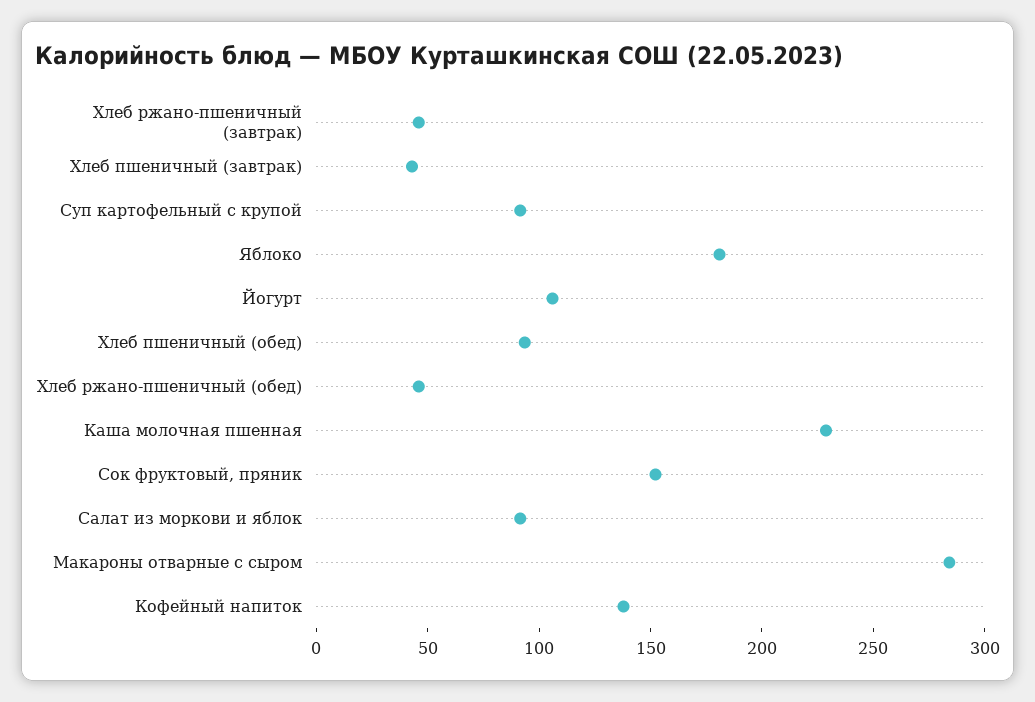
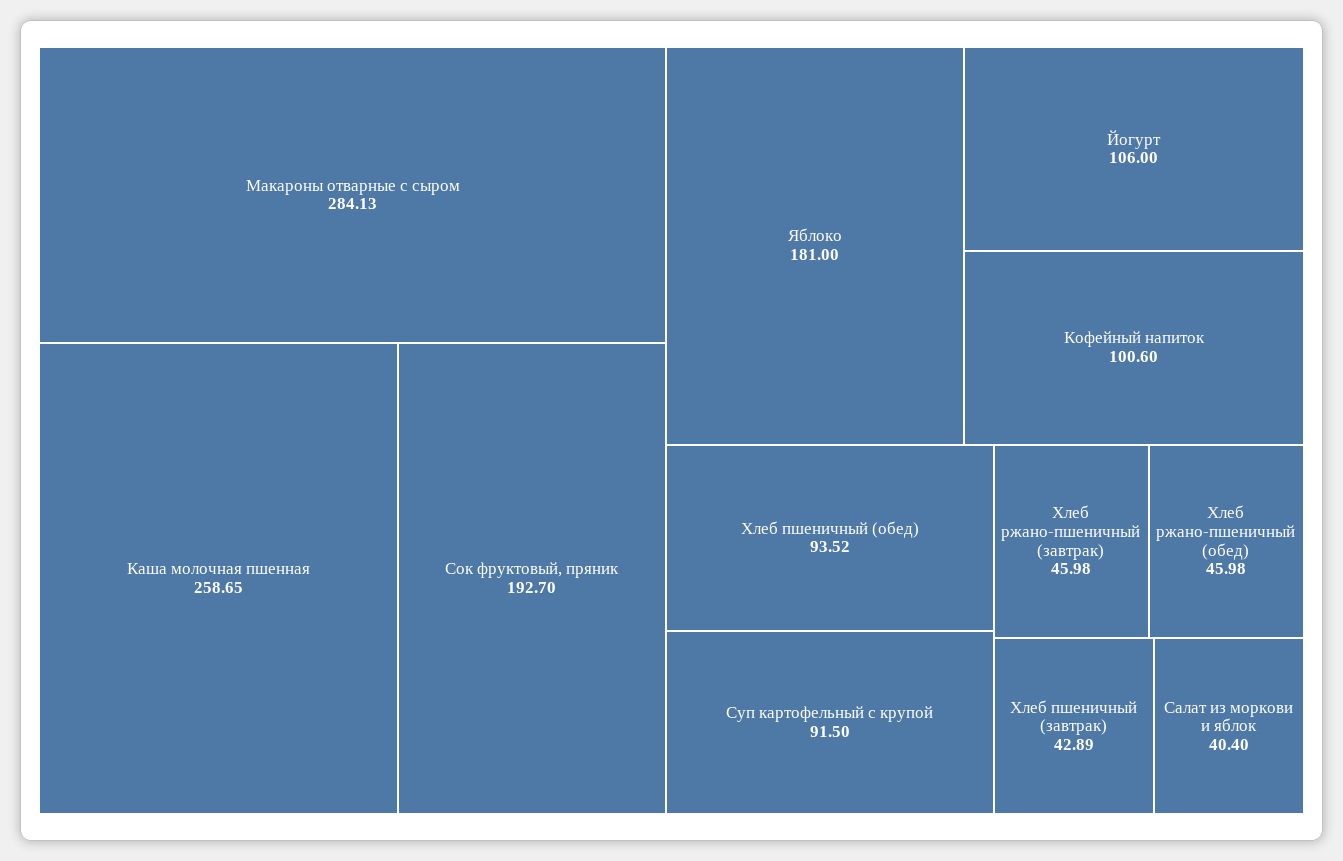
  {
    "Хлеб ржано-пшеничный (завтрак)": 45.98,
    "Хлеб пшеничный (завтрак)": 42.89,
    "Суп картофельный с крупой": 91.5,
    "Яблоко": 181,
    "Йогурт": 106,
    "Хлеб пшеничный (обед)": 93.52,
    "Хлеб ржано-пшеничный (обед)": 45.98,
-   "Каша молочная пшенная": 230,
+   "Каша молочная пшенная": 258.65,
-   "Сок фруктовый, пряник": 150,
+   "Сок фруктовый, пряник": 192.7,
-   "Салат из моркови и яблок": 90,
+   "Салат из моркови и яблок": 40.4,
    "Макароны отварные с сыром": 284.13,
-   "Кофейный напиток": 140
+   "Кофейный напиток": 100.6
  }

